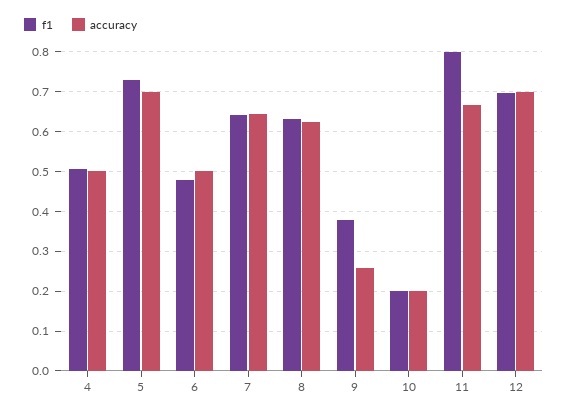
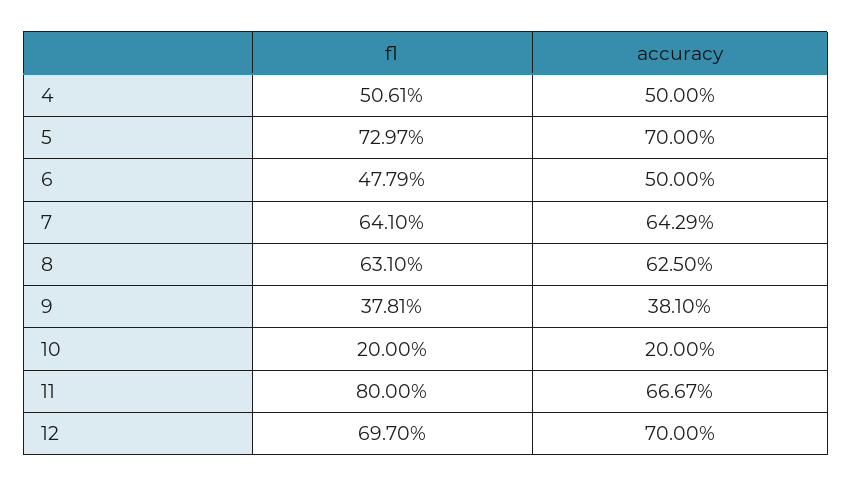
  {
    "f1": {
      "4": 0.5061,
      "5": 0.7297,
      "6": 0.4779,
      "7": 0.641,
      "8": 0.631,
      "9": 0.3781,
      "10": 0.2,
      "11": 0.8,
      "12": 0.697
    },
    "accuracy": {
      "4": 0.5,
      "5": 0.7,
      "6": 0.5,
      "7": 0.6429,
      "8": 0.625,
-     "9": 0.26,
+     "9": 0.381,
      "10": 0.2,
      "11": 0.6667,
      "12": 0.7
    }
  }

